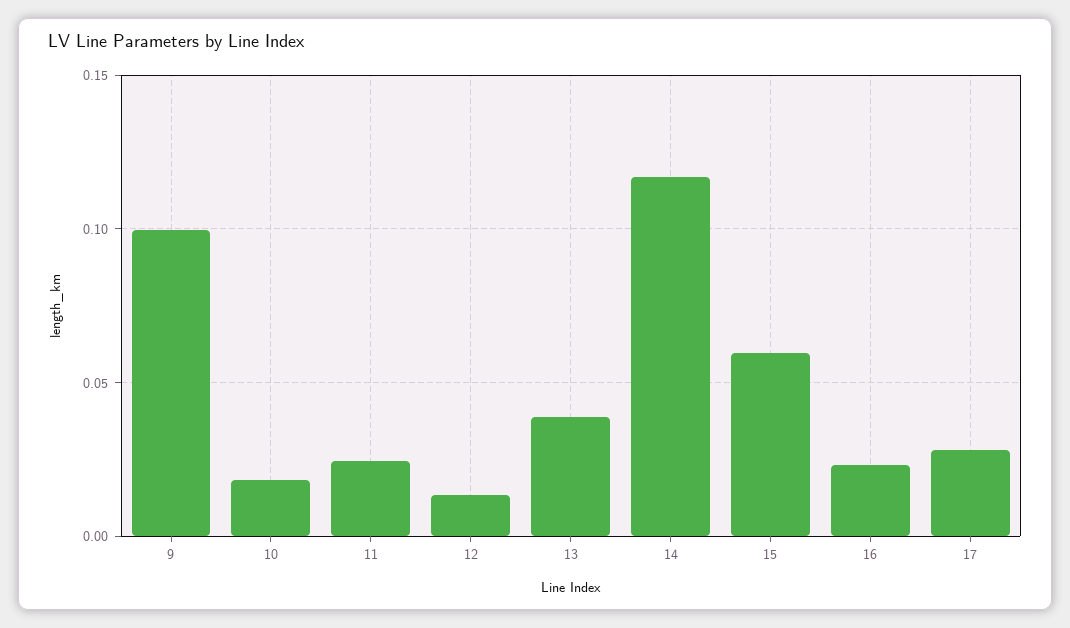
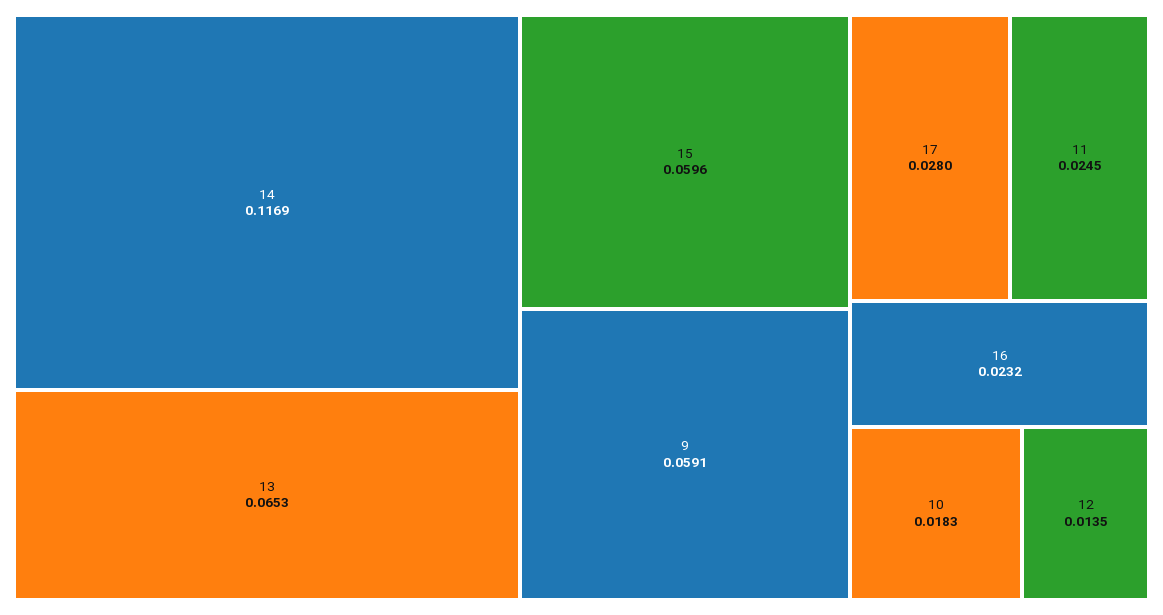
  {
-   "9": 0.1,
+   "9": 0.0591,
    "10": 0.0183,
    "11": 0.0245,
    "12": 0.0135,
-   "13": 0.04,
+   "13": 0.0653,
    "14": 0.1169,
    "15": 0.0596,
    "16": 0.0232,
    "17": 0.028
  }

